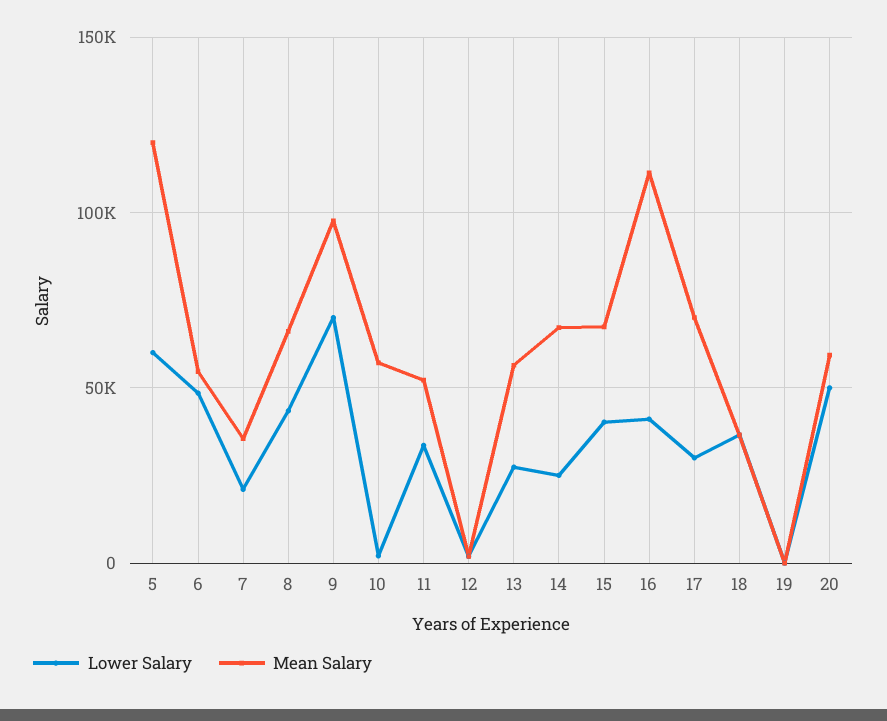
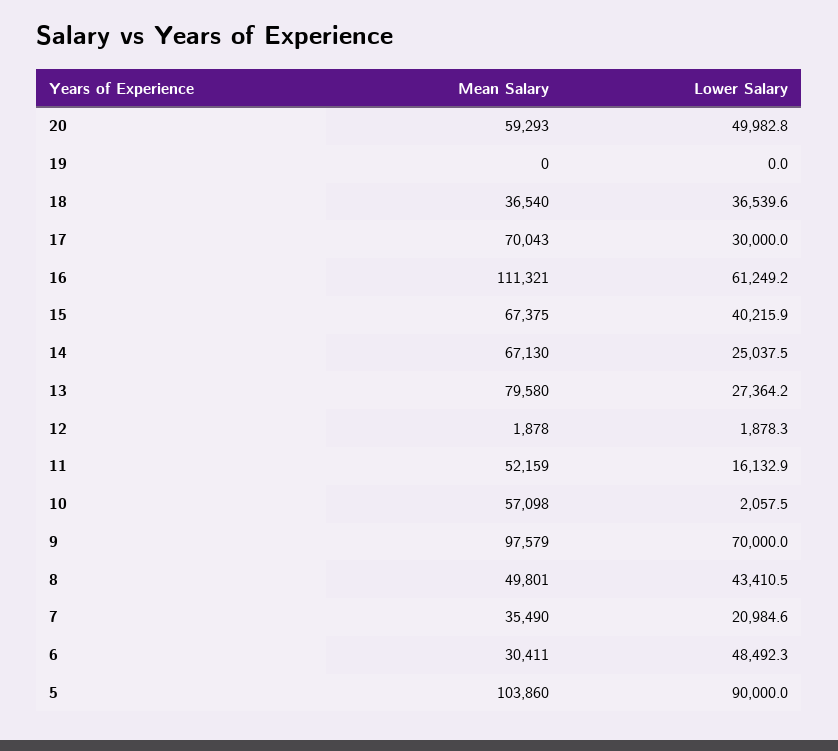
  {
    "Lower Salary": {
-     "5": 60000,
+     "5": 90000,
      "6": 48492.3,
      "7": 20984.6,
      "8": 43410.5,
      "9": 70000,
      "10": 2057.5,
-     "11": 35000,
+     "11": 16132.9,
      "12": 1878.3,
      "13": 27364.2,
      "14": 25037.5,
      "15": 40215.9,
-     "16": 40000,
+     "16": 61249.2,
      "17": 30000,
      "18": 36539.6,
      "19": 0,
      "20": 49982.8
    },
    "Mean Salary": {
-     "5": 120000,
+     "5": 103860,
-     "6": 55000,
+     "6": 30411,
      "7": 35490,
-     "8": 65000,
+     "8": 49801,
      "9": 97579,
      "10": 57098,
      "11": 52159,
      "12": 1878,
-     "13": 55000,
+     "13": 79580,
      "14": 67130,
      "15": 67375,
      "16": 111321,
      "17": 70043,
      "18": 36540,
      "19": 0,
      "20": 59293
    }
  }

